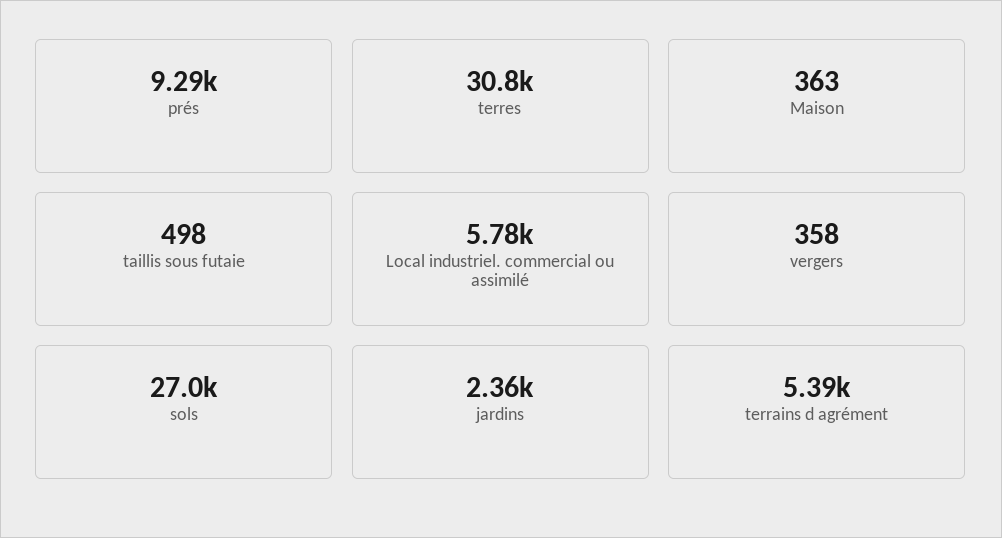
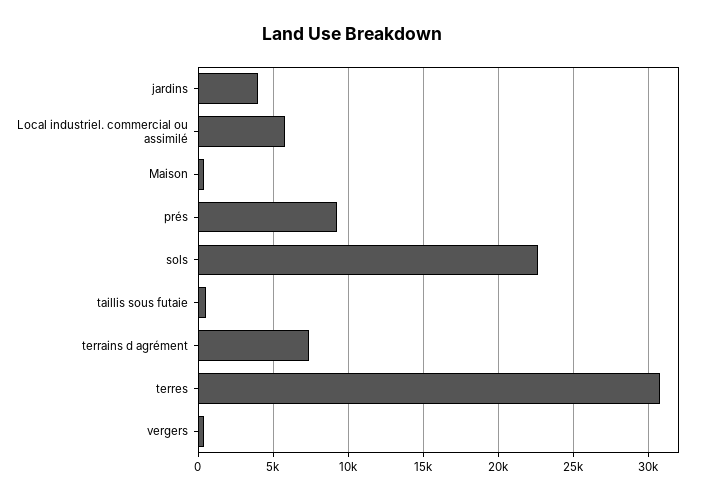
  {
    "prés": 9290,
    "terres": 30800,
    "Maison": 363,
    "taillis sous futaie": 498,
    "Local industriel. commercial ou assimilé": 5780,
    "vergers": 358,
-   "sols": 27000,
+   "sols": 22500,
-   "jardins": 2360,
+   "jardins": 4000,
-   "terrains d agrément": 5390
+   "terrains d agrément": 7500
  }

